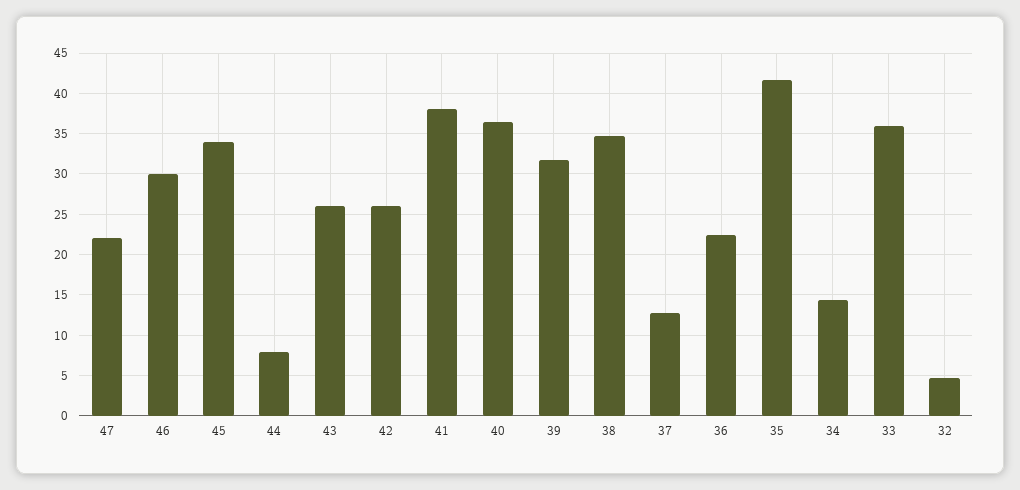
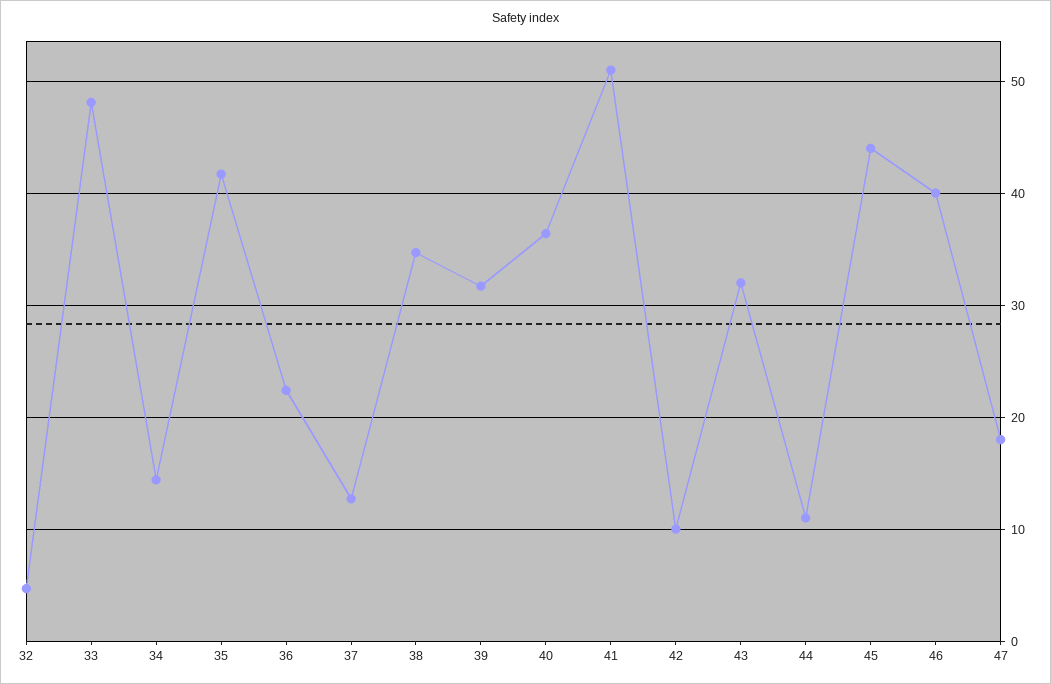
  {
-   "47": 22,
+   "47": 18,
-   "46": 30,
+   "46": 40,
-   "45": 34,
+   "45": 44,
-   "44": 8,
+   "44": 11,
-   "43": 26,
+   "43": 32,
-   "42": 26,
+   "42": 10,
-   "41": 38,
+   "41": 51,
    "40": 36,
    "39": 32,
    "38": 35,
    "37": 13,
    "36": 22,
    "35": 42,
    "34": 14,
-   "33": 36,
+   "33": 48,
    "32": 5
  }

